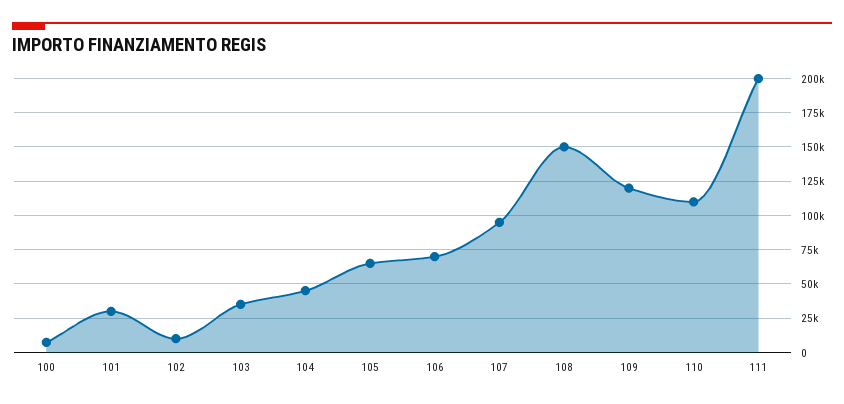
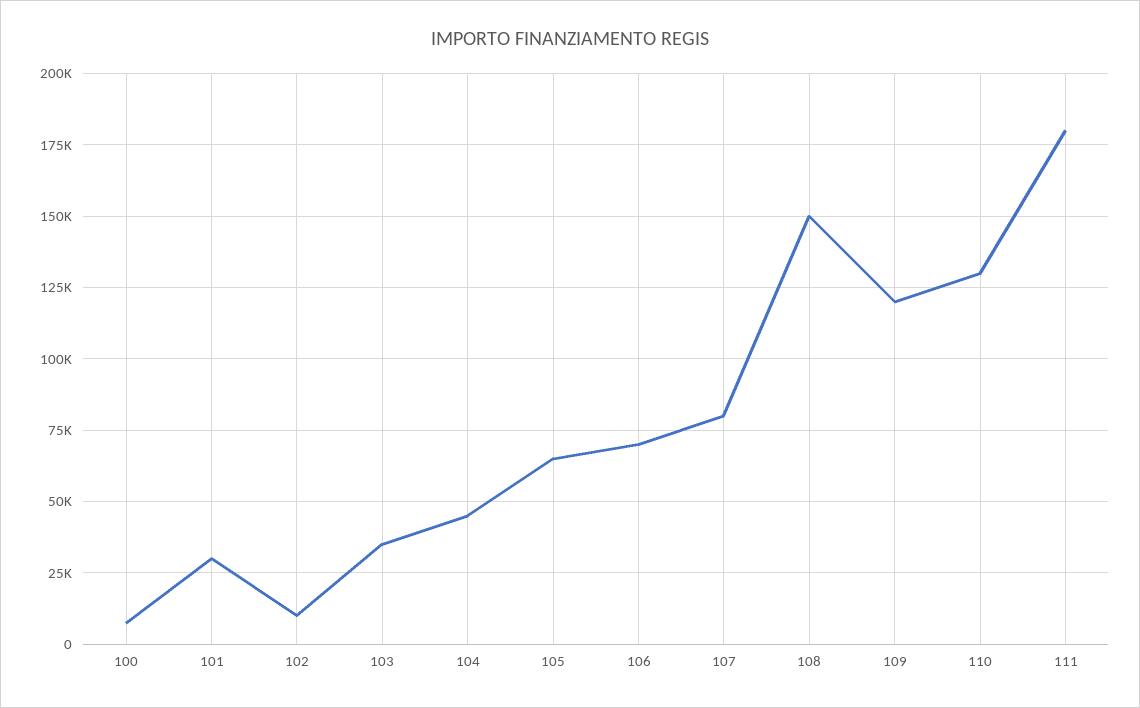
  {
    "100": 7500,
    "101": 30000,
    "102": 10000,
    "103": 35000,
    "104": 45000,
    "105": 65000,
    "106": 70000,
-   "107": 95000,
+   "107": 80000,
    "108": 150000,
    "109": 120000,
-   "110": 110000,
+   "110": 130000,
-   "111": 200000
+   "111": 180000
  }

